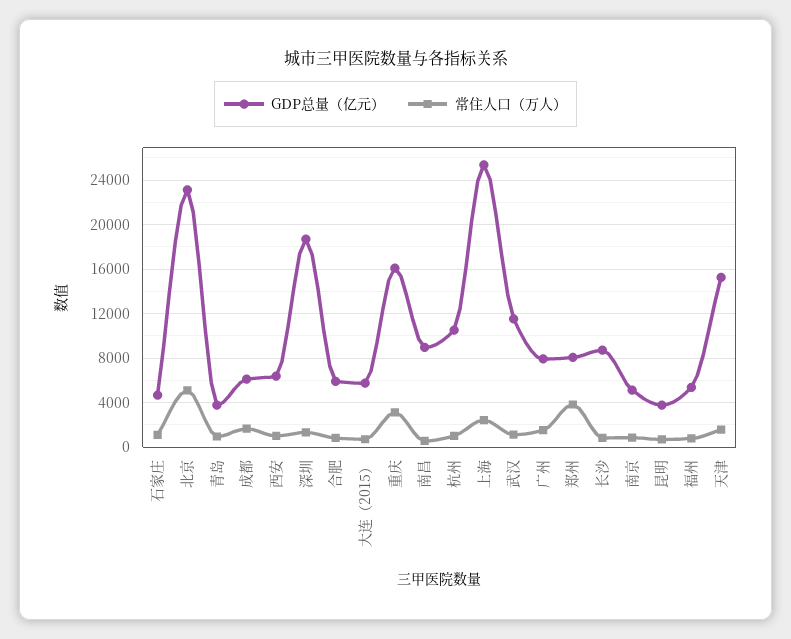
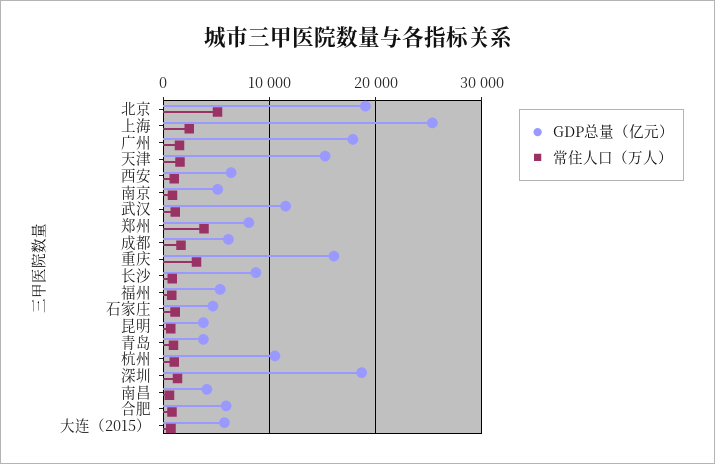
  {
    "GDP总量（亿元）": {
      "石家庄": 5000,
-     "北京": 23000,
+     "北京": 19000,
      "青岛": 4000,
      "成都": 6000,
      "西安": 6000,
      "深圳": 19000,
      "合肥": 6000,
      "大连（2015）": 6000,
      "重庆": 16000,
-     "南昌": 9000,
+     "南昌": 4000,
      "杭州": 11000,
      "上海": 25000,
      "武汉": 12000,
-     "广州": 8000,
+     "广州": 18000,
      "郑州": 8000,
      "长沙": 9000,
      "南京": 5000,
      "昆明": 4000,
      "福州": 5000,
      "天津": 15000
    },
    "常住人口（万人）": {
      "石家庄": 1000,
      "北京": 5000,
      "青岛": 1000,
      "成都": 2000,
      "西安": 1000,
      "深圳": 1000,
      "合肥": 1000,
      "大连（2015）": 1000,
      "重庆": 3000,
      "南昌": 1000,
      "杭州": 1000,
      "上海": 2000,
      "武汉": 1000,
      "广州": 2000,
      "郑州": 4000,
      "长沙": 1000,
      "南京": 1000,
      "昆明": 1000,
      "福州": 1000,
      "天津": 2000
    }
  }

